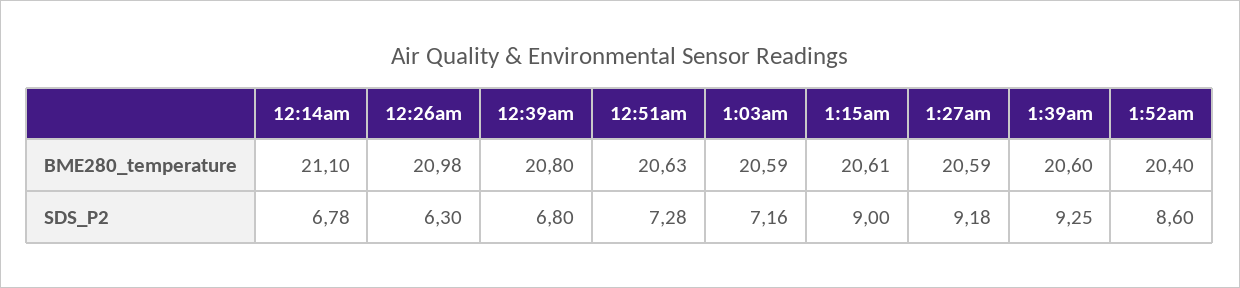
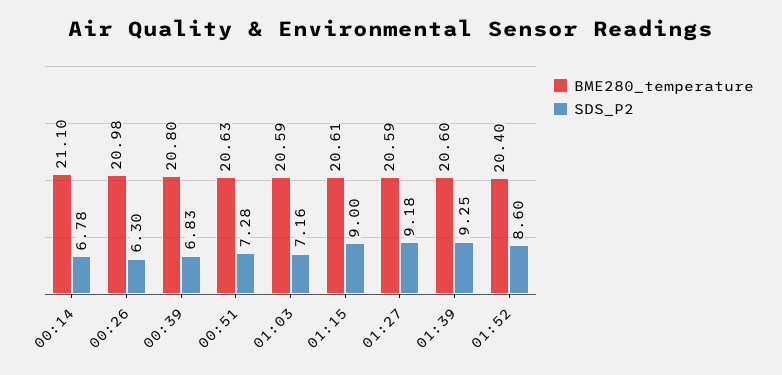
  {
    "BME280_temperature": {
      "12:14am": 21.1,
      "12:26am": 20.98,
      "12:39am": 20.8,
      "12:51am": 20.63,
      "1:03am": 20.59,
      "1:15am": 20.61,
      "1:27am": 20.59,
      "1:39am": 20.6,
      "1:52am": 20.4
    },
    "SDS_P2": {
      "12:14am": 6.78,
      "12:26am": 6.3,
-     "12:39am": 6.8,
+     "12:39am": 6.83,
      "12:51am": 7.28,
      "1:03am": 7.16,
      "1:15am": 9,
      "1:27am": 9.18,
      "1:39am": 9.25,
      "1:52am": 8.6
    }
  }

